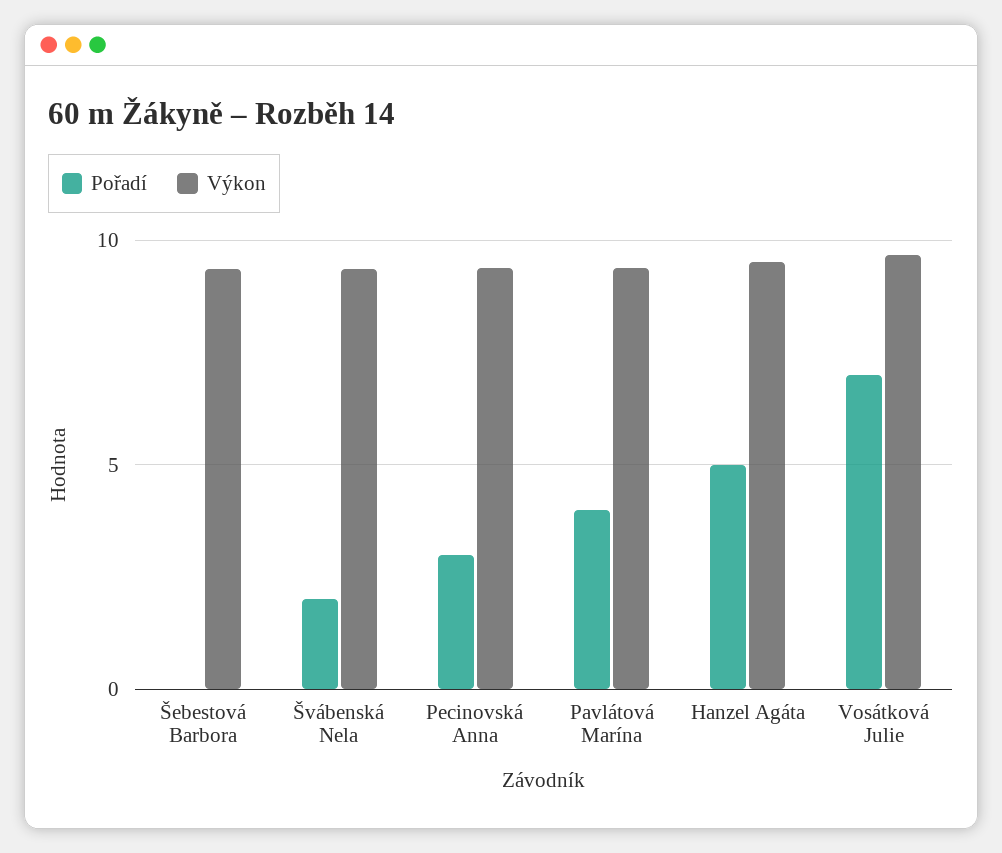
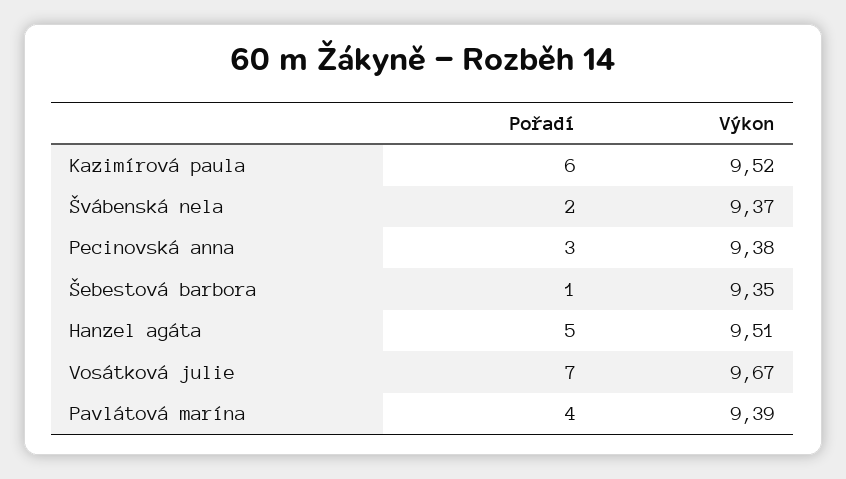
  {
    "Pořadí": {
-     "Šebestová Barbora": 0,
+     "Šebestová Barbora": 1,
      "Švábenská Nela": 2,
      "Pecinovská Anna": 3,
      "Pavlátová Marína": 4,
      "Hanzel Agáta": 5,
-     "Vosátková Julie": 7
+     "Vosátková Julie": 7,
+     "Kazimírová paula": 6
    },
    "Výkon": {
      "Šebestová Barbora": 9.35,
      "Švábenská Nela": 9.37,
      "Pecinovská Anna": 9.38,
      "Pavlátová Marína": 9.39,
      "Hanzel Agáta": 9.51,
-     "Vosátková Julie": 9.67
+     "Vosátková Julie": 9.67,
+     "Kazimírová paula": 9.52
    }
  }

